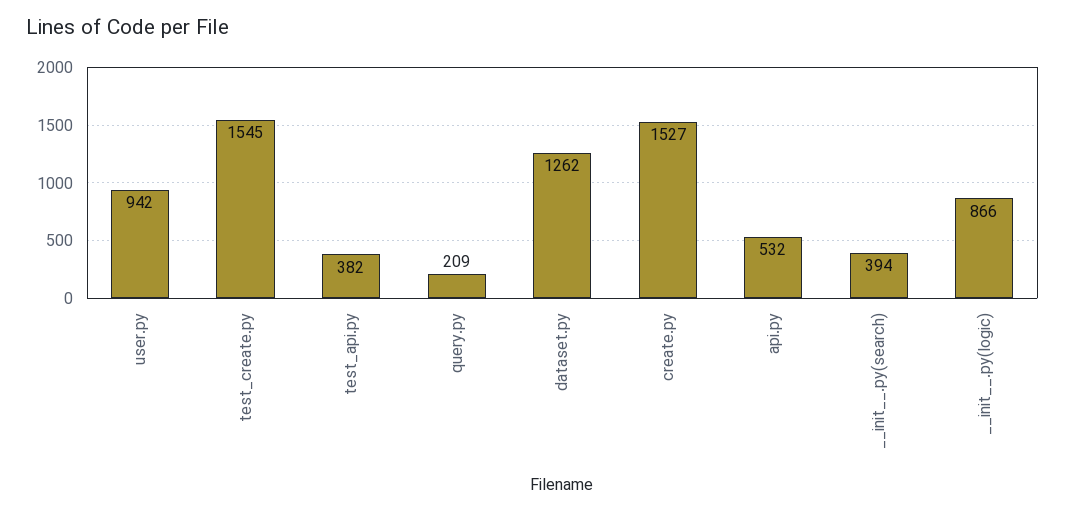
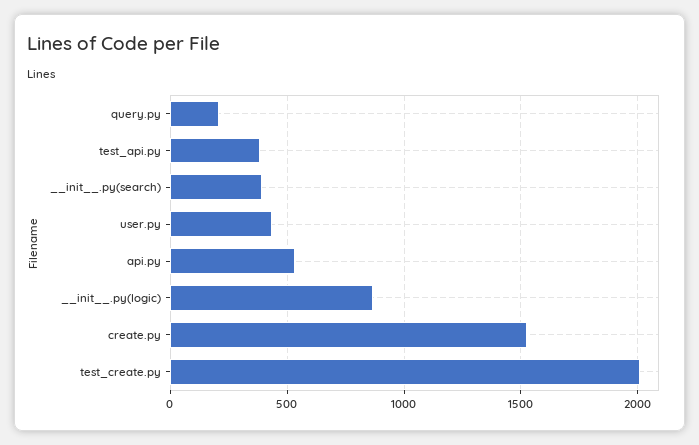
  {
-   "user.py": 942,
+   "user.py": 450,
-   "test_create.py": 1545,
+   "test_create.py": 2000,
    "test_api.py": 382,
    "query.py": 209,
-   "dataset.py": 1262,
    "create.py": 1527,
    "api.py": 532,
    "__init__.py(search)": 394,
    "__init__.py(logic)": 866
  }

